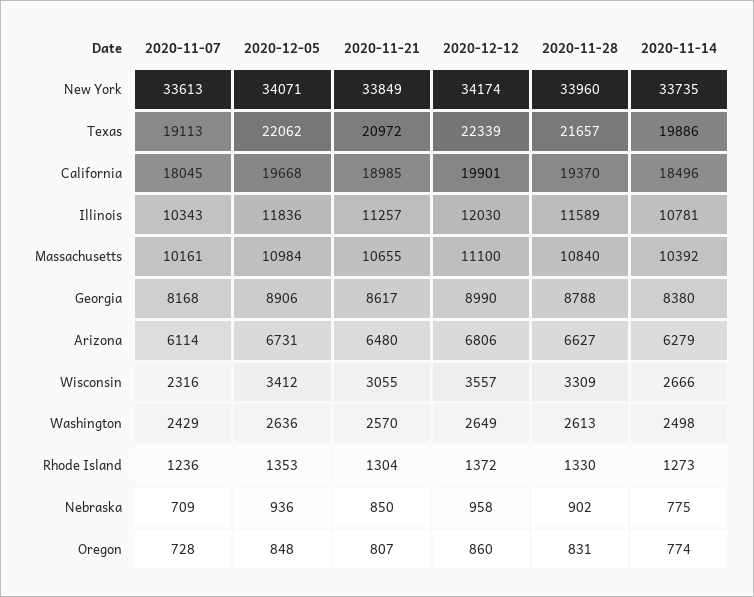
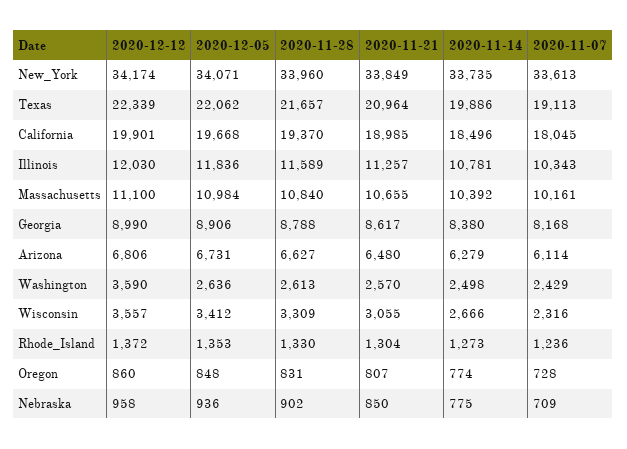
  {
    "2020-11-07": {
      "New York": 33613,
      "Texas": 19113,
      "California": 18045,
      "Illinois": 10343,
      "Massachusetts": 10161,
      "Georgia": 8168,
      "Arizona": 6114,
      "Wisconsin": 2316,
      "Washington": 2429,
      "Rhode Island": 1236,
      "Nebraska": 709,
      "Oregon": 728
    },
    "2020-12-05": {
      "New York": 34071,
      "Texas": 22062,
      "California": 19668,
      "Illinois": 11836,
      "Massachusetts": 10984,
      "Georgia": 8906,
      "Arizona": 6731,
      "Wisconsin": 3412,
      "Washington": 2636,
      "Rhode Island": 1353,
      "Nebraska": 936,
      "Oregon": 848
    },
    "2020-11-21": {
      "New York": 33849,
-     "Texas": 20972,
+     "Texas": 20964,
      "California": 18985,
      "Illinois": 11257,
      "Massachusetts": 10655,
      "Georgia": 8617,
      "Arizona": 6480,
      "Wisconsin": 3055,
      "Washington": 2570,
      "Rhode Island": 1304,
      "Nebraska": 850,
      "Oregon": 807
    },
    "2020-12-12": {
      "New York": 34174,
      "Texas": 22339,
      "California": 19901,
      "Illinois": 12030,
      "Massachusetts": 11100,
      "Georgia": 8990,
      "Arizona": 6806,
      "Wisconsin": 3557,
-     "Washington": 2649,
+     "Washington": 3590,
      "Rhode Island": 1372,
      "Nebraska": 958,
      "Oregon": 860
    },
    "2020-11-28": {
      "New York": 33960,
      "Texas": 21657,
      "California": 19370,
      "Illinois": 11589,
      "Massachusetts": 10840,
      "Georgia": 8788,
      "Arizona": 6627,
      "Wisconsin": 3309,
      "Washington": 2613,
      "Rhode Island": 1330,
      "Nebraska": 902,
      "Oregon": 831
    },
    "2020-11-14": {
      "New York": 33735,
      "Texas": 19886,
      "California": 18496,
      "Illinois": 10781,
      "Massachusetts": 10392,
      "Georgia": 8380,
      "Arizona": 6279,
      "Wisconsin": 2666,
      "Washington": 2498,
      "Rhode Island": 1273,
      "Nebraska": 775,
      "Oregon": 774
    }
  }

